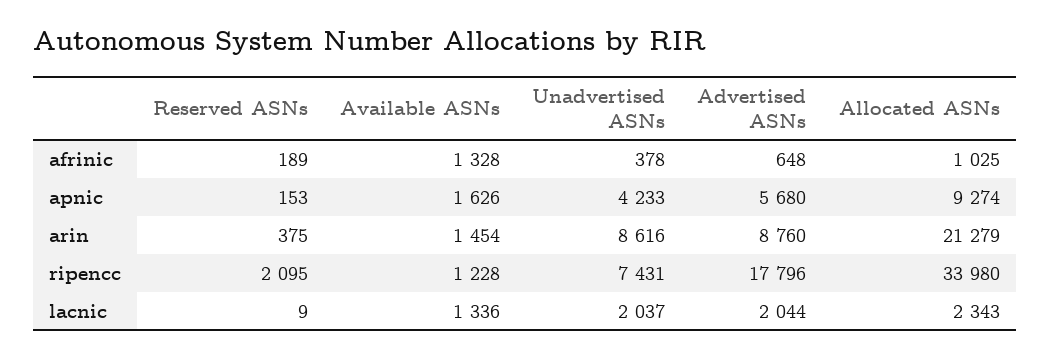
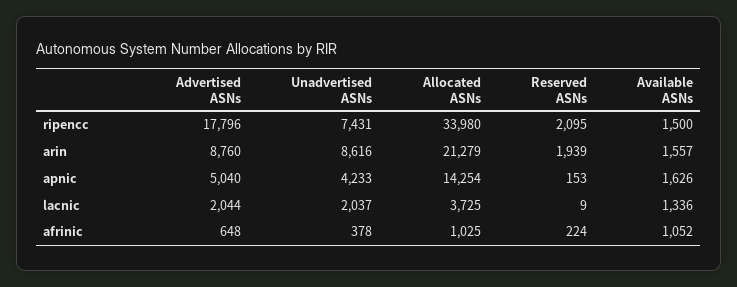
  {
    "Reserved ASNs": {
-     "afrinic": 189,
+     "afrinic": 224,
      "apnic": 153,
-     "arin": 375,
+     "arin": 1939,
      "ripencc": 2095,
      "lacnic": 9
    },
    "Available ASNs": {
-     "afrinic": 1328,
+     "afrinic": 1052,
      "apnic": 1626,
-     "arin": 1454,
+     "arin": 1557,
-     "ripencc": 1228,
+     "ripencc": 1500,
      "lacnic": 1336
    },
    "Unadvertised ASNs": {
      "afrinic": 378,
      "apnic": 4233,
      "arin": 8616,
      "ripencc": 7431,
      "lacnic": 2037
    },
    "Advertised ASNs": {
      "afrinic": 648,
-     "apnic": 5680,
+     "apnic": 5040,
      "arin": 8760,
      "ripencc": 17796,
      "lacnic": 2044
    },
    "Allocated ASNs": {
      "afrinic": 1025,
-     "apnic": 9274,
+     "apnic": 14254,
      "arin": 21279,
      "ripencc": 33980,
-     "lacnic": 2343
+     "lacnic": 3725
    }
  }

